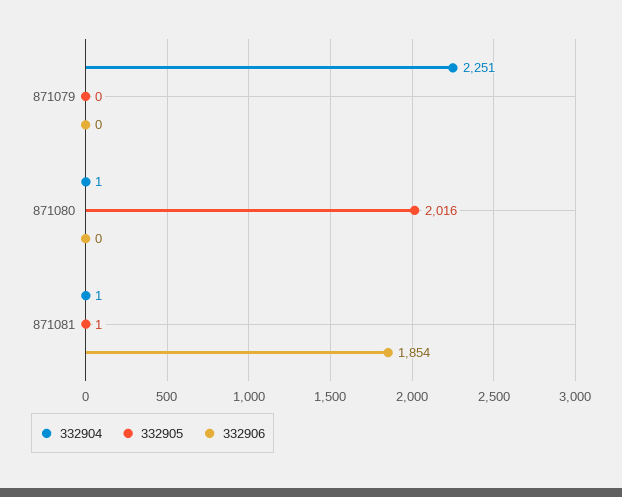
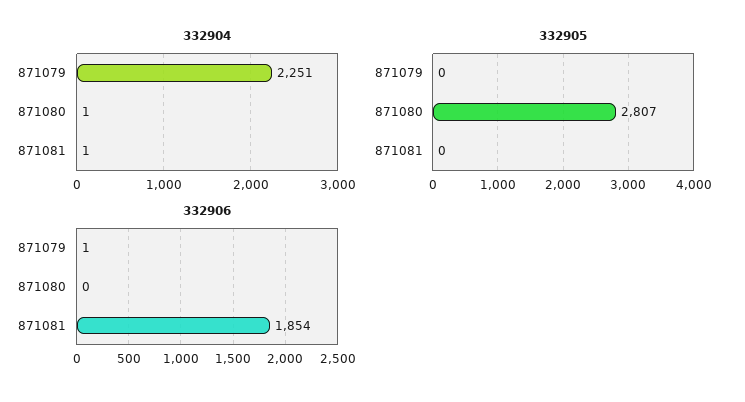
  {
    "332904": {
      "871079": 2251,
      "871080": 1,
      "871081": 1
    },
    "332905": {
      "871079": 0,
-     "871080": 2016,
+     "871080": 2807,
-     "871081": 1
+     "871081": 0
    },
    "332906": {
-     "871079": 0,
+     "871079": 1,
      "871080": 0,
      "871081": 1854
    }
  }

